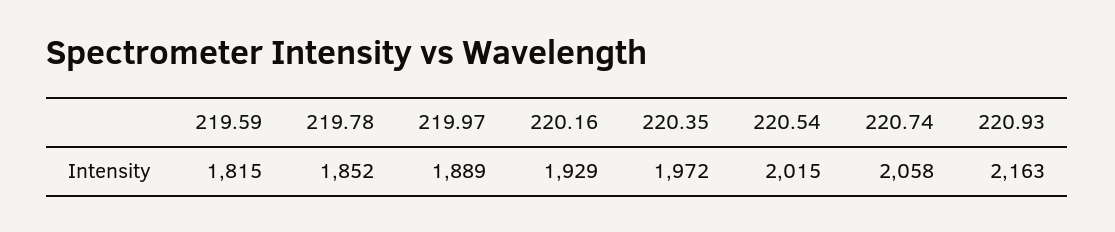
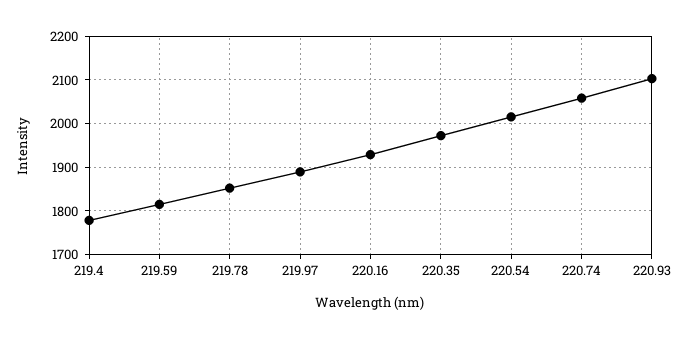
  {
    "219.59": 1815,
    "219.78": 1852,
    "219.97": 1889,
    "220.16": 1929,
    "220.35": 1972,
    "220.54": 2015,
    "220.74": 2058,
-   "220.93": 2163
+   "220.93": 2100,
+   "219.4": 1780
  }

